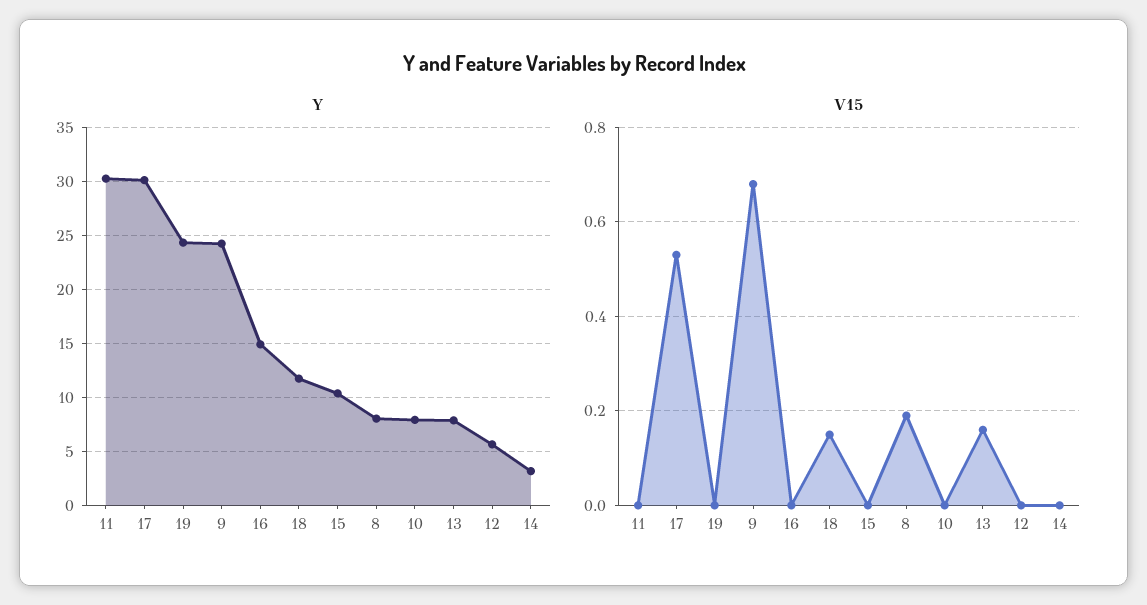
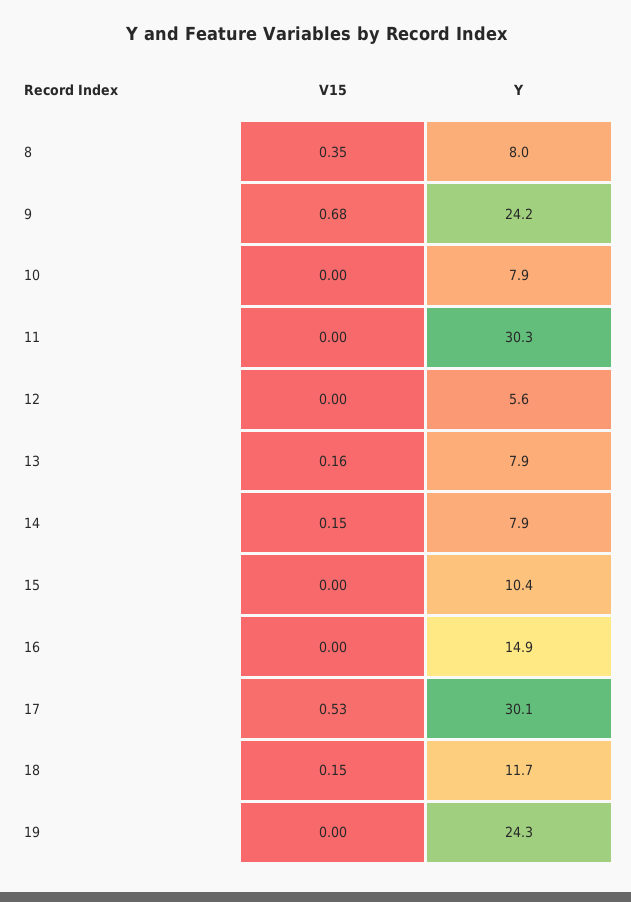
  {
    "Y": {
      "11": 30.3,
      "17": 30.1,
      "19": 24.3,
      "9": 24.2,
      "16": 14.9,
      "18": 11.7,
      "15": 10.4,
      "8": 8,
      "10": 7.9,
      "13": 7.9,
      "12": 5.6,
-     "14": 3
+     "14": 7.9
    },
    "V15": {
      "11": 0,
      "17": 0.53,
      "19": 0,
      "9": 0.68,
      "16": 0,
      "18": 0.15,
      "15": 0,
-     "8": 0.2,
+     "8": 0.35,
      "10": 0,
      "13": 0.16,
      "12": 0,
-     "14": 0
+     "14": 0.15
    }
  }

